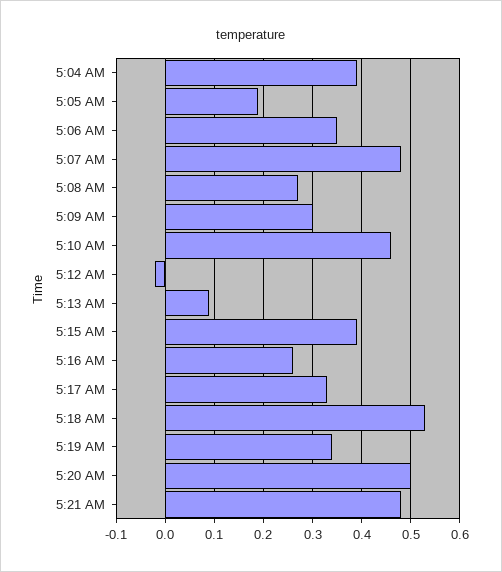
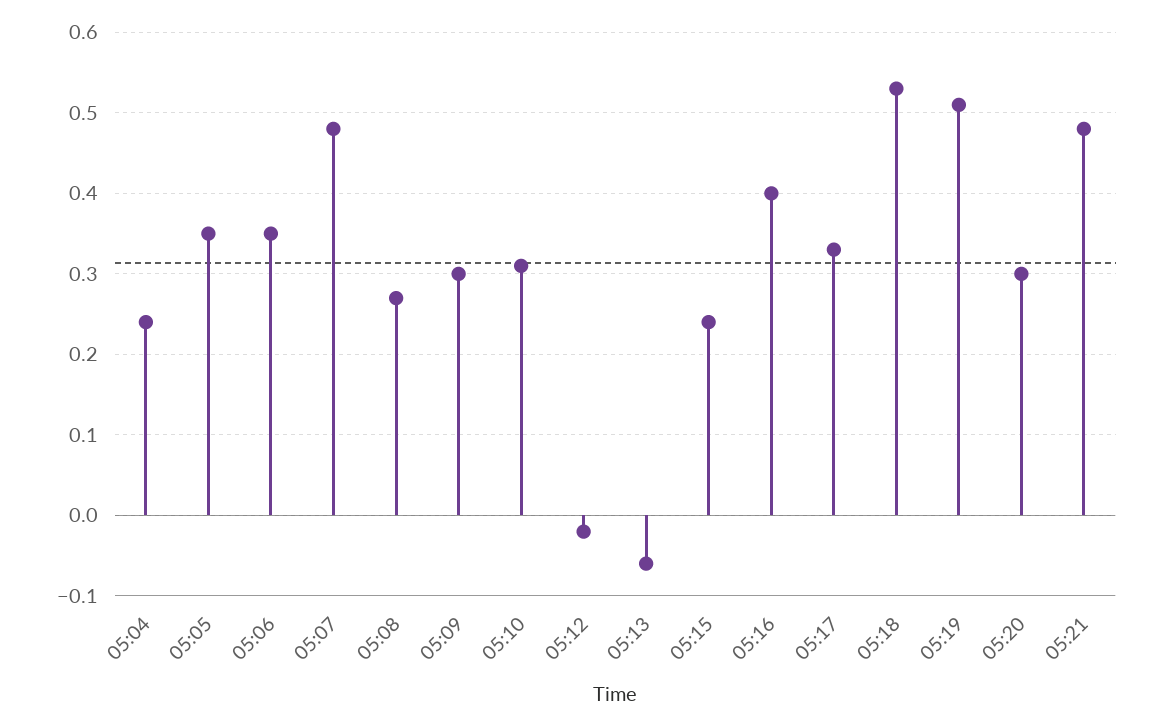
  {
-   "5:04 AM": 0.4,
+   "5:04 AM": 0.24,
-   "5:05 AM": 0.2,
+   "5:05 AM": 0.35,
    "5:06 AM": 0.35,
    "5:07 AM": 0.48,
    "5:08 AM": 0.27,
    "5:09 AM": 0.3,
-   "5:10 AM": 0.45,
+   "5:10 AM": 0.31,
    "5:12 AM": -0.02,
-   "5:13 AM": 0.1,
+   "5:13 AM": -0.06,
-   "5:15 AM": 0.4,
+   "5:15 AM": 0.24,
-   "5:16 AM": 0.25,
+   "5:16 AM": 0.4,
    "5:17 AM": 0.33,
    "5:18 AM": 0.53,
-   "5:19 AM": 0.35,
+   "5:19 AM": 0.51,
-   "5:20 AM": 0.5,
+   "5:20 AM": 0.3,
    "5:21 AM": 0.48
  }

